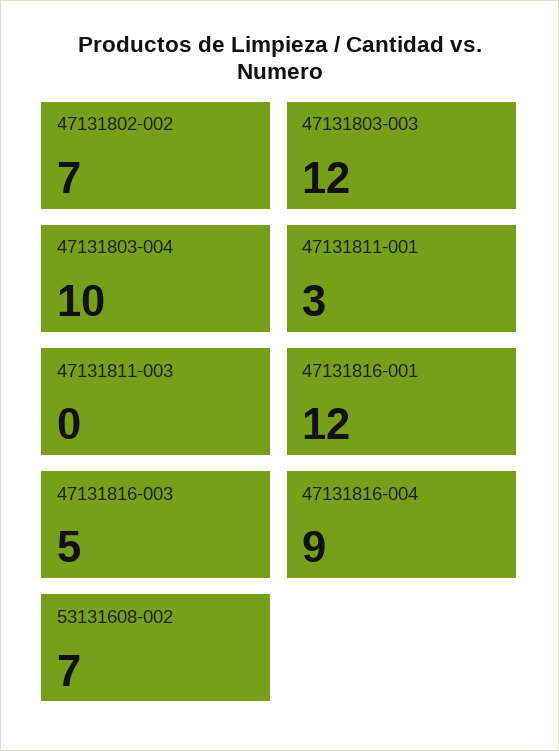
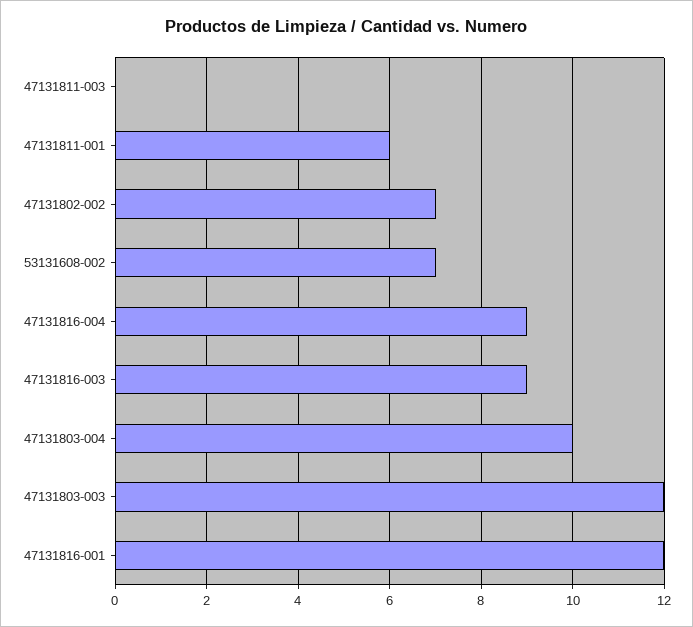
  {
    "47131802-002": 7,
    "47131803-003": 12,
    "47131803-004": 10,
-   "47131811-001": 3,
+   "47131811-001": 6,
    "47131811-003": 0,
    "47131816-001": 12,
-   "47131816-003": 5,
+   "47131816-003": 9,
    "47131816-004": 9,
    "53131608-002": 7
  }

